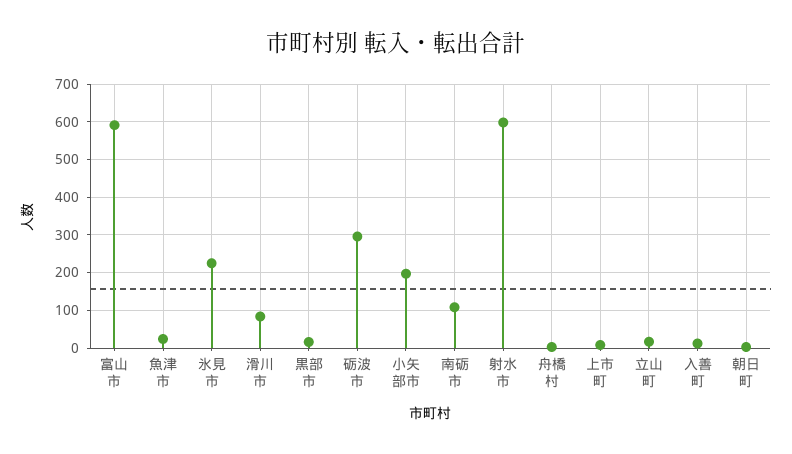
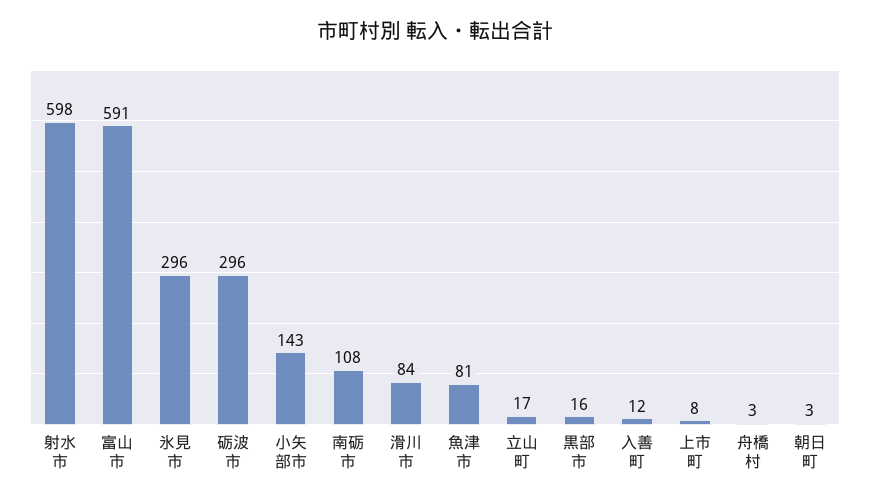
  {
    "富山市": 591,
-   "魚津市": 20,
+   "魚津市": 81,
-   "氷見市": 220,
+   "氷見市": 296,
    "滑川市": 84,
    "黒部市": 16,
    "砺波市": 296,
-   "小矢部市": 200,
+   "小矢部市": 143,
    "南砺市": 108,
    "射水市": 598,
    "舟橋村": 3,
    "上市町": 8,
    "立山町": 17,
    "入善町": 12,
    "朝日町": 3
  }

